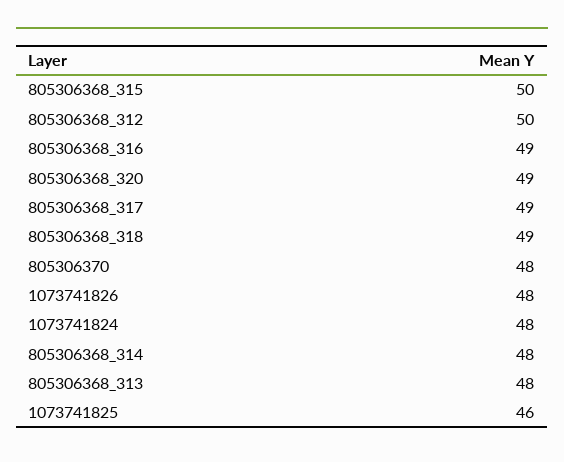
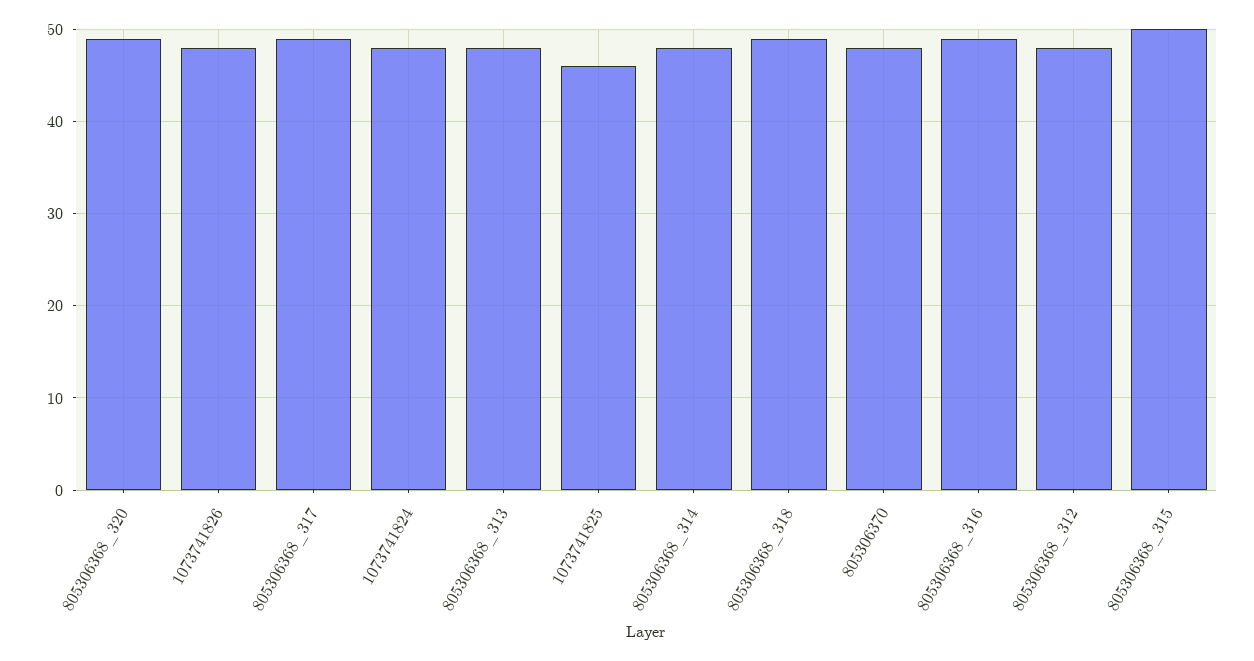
  {
    "805306368_315": 50,
-   "805306368_312": 50,
+   "805306368_312": 48,
    "805306368_316": 49,
    "805306368_320": 49,
    "805306368_317": 49,
    "805306368_318": 49,
    "805306370": 48,
    "1073741826": 48,
    "1073741824": 48,
    "805306368_314": 48,
    "805306368_313": 48,
    "1073741825": 46
  }

